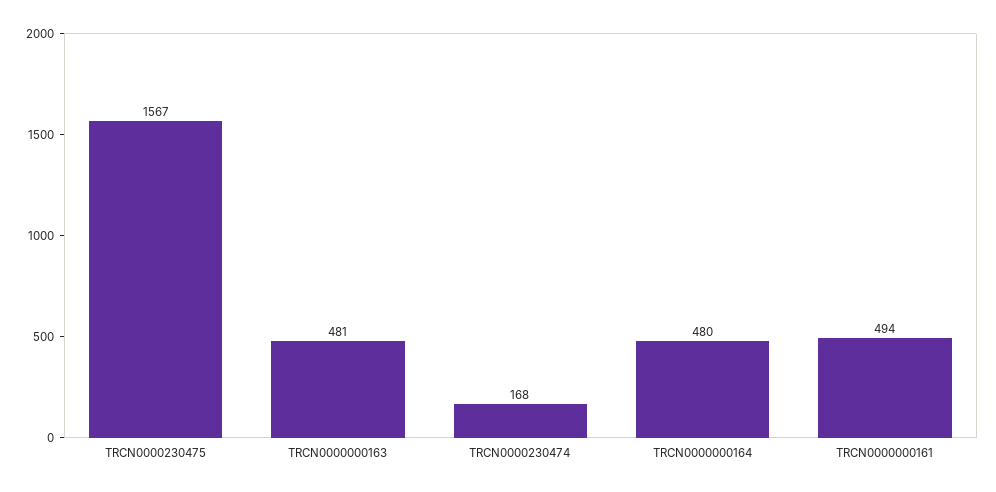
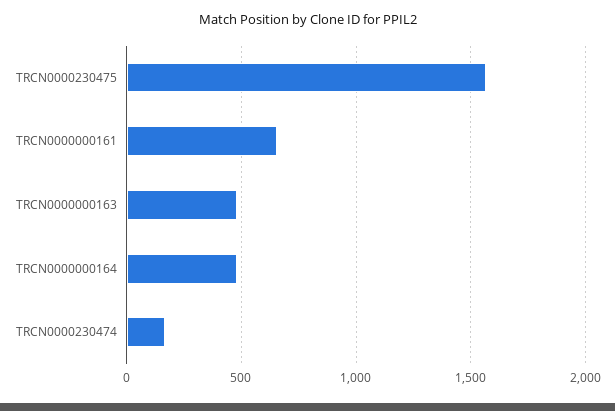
  {
    "TRCN0000230475": 1567,
    "TRCN0000000163": 481,
    "TRCN0000230474": 168,
    "TRCN0000000164": 480,
-   "TRCN0000000161": 494
+   "TRCN0000000161": 650
  }

